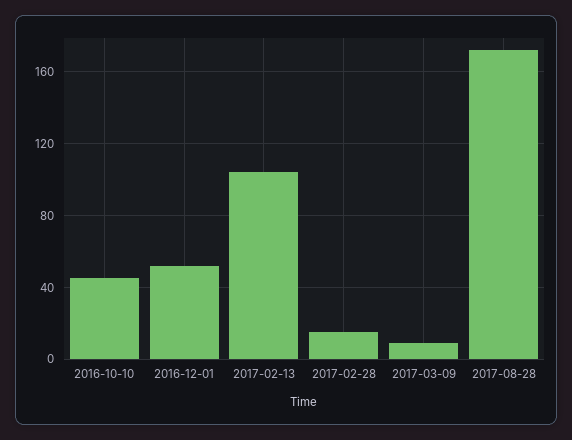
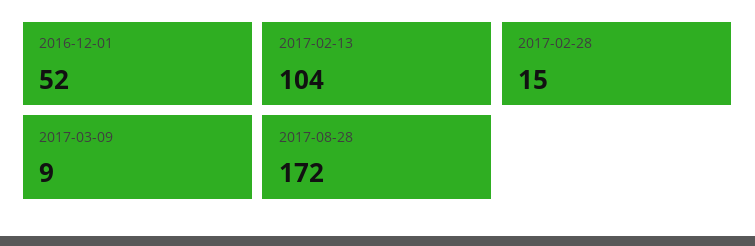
  {
-   "2016-10-10": 45,
    "2016-12-01": 52,
    "2017-02-13": 104,
    "2017-02-28": 15,
    "2017-03-09": 9,
    "2017-08-28": 172
  }

